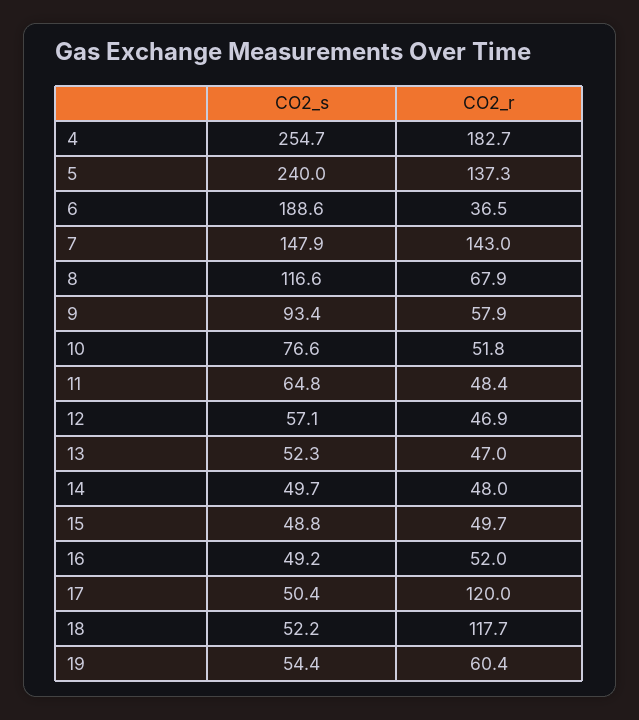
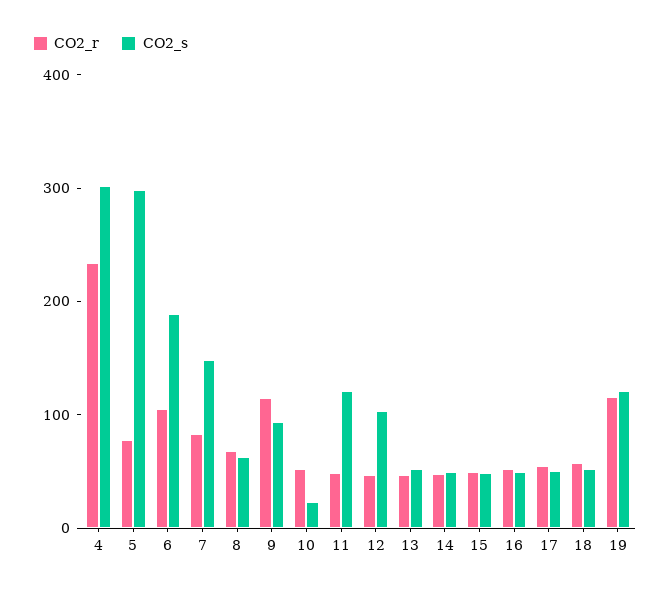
  {
    "CO2_s": {
-     "4": 254.7,
+     "4": 300,
-     "5": 240,
+     "5": 300,
      "6": 188.6,
      "7": 147.9,
-     "8": 116.6,
+     "8": 60,
      "9": 93.4,
-     "10": 76.6,
+     "10": 20,
-     "11": 64.8,
+     "11": 120,
-     "12": 57.1,
+     "12": 100,
      "13": 52.3,
      "14": 49.7,
      "15": 48.8,
      "16": 49.2,
      "17": 50.4,
      "18": 52.2,
-     "19": 54.4
+     "19": 120
    },
    "CO2_r": {
-     "4": 182.7,
+     "4": 240,
-     "5": 137.3,
+     "5": 80,
-     "6": 36.5,
+     "6": 100,
-     "7": 143,
+     "7": 80,
      "8": 67.9,
-     "9": 57.9,
+     "9": 120,
      "10": 51.8,
      "11": 48.4,
      "12": 46.9,
      "13": 47,
      "14": 48,
      "15": 49.7,
      "16": 52,
-     "17": 120,
+     "17": 60,
-     "18": 117.7,
+     "18": 60,
-     "19": 60.4
+     "19": 120
    }
  }

